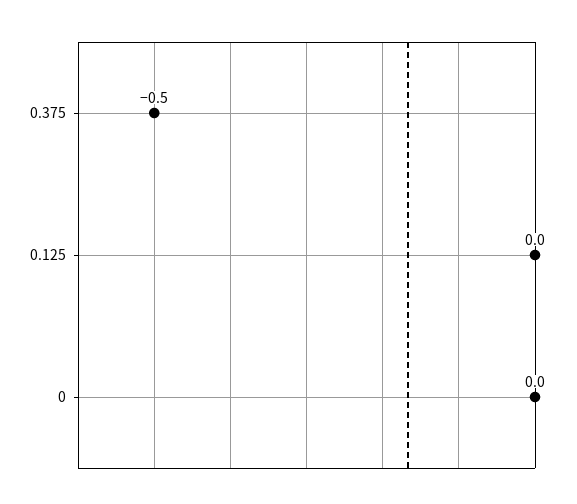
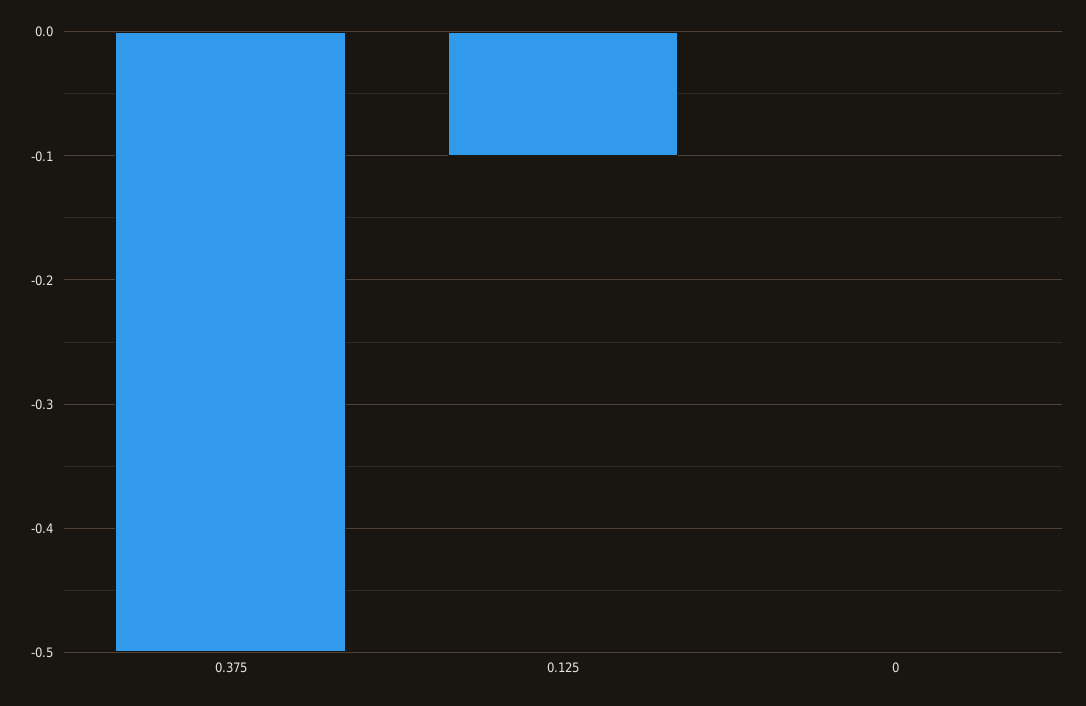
  {
    "0.375": -0.5,
-   "0.125": 0,
+   "0.125": -0.1,
    "0": 0
  }

